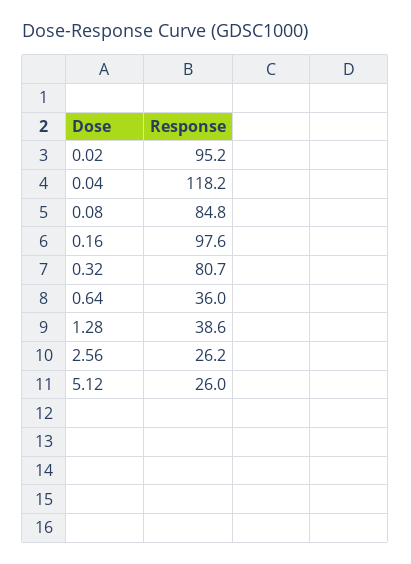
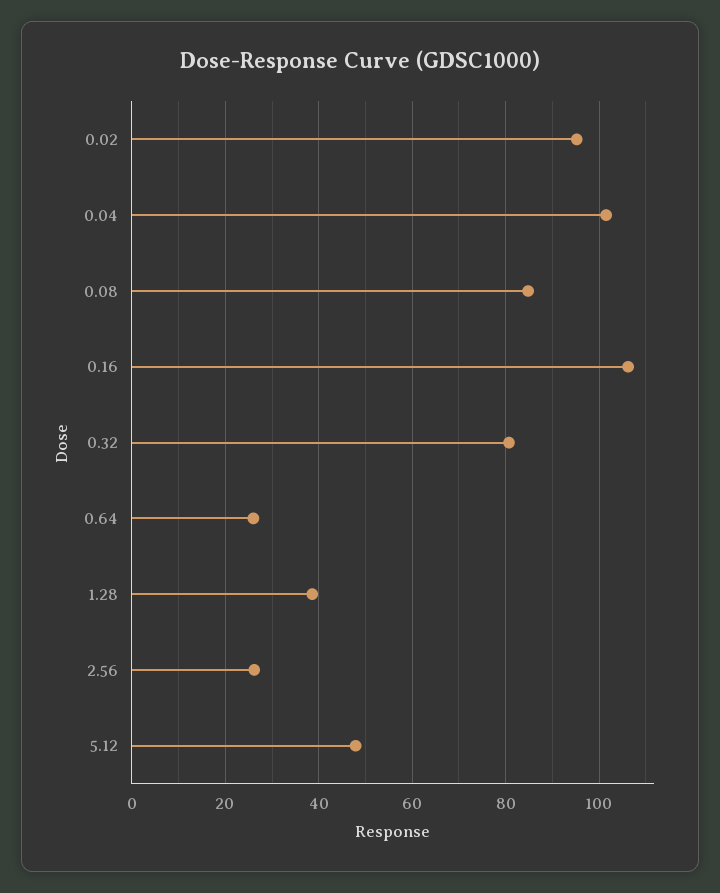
  {
    "0.02": 95.2,
-   "0.04": 118.2,
+   "0.04": 102,
    "0.08": 84.8,
-   "0.16": 97.6,
+   "0.16": 106,
    "0.32": 80.7,
-   "0.64": 36,
+   "0.64": 26,
    "1.28": 38.6,
    "2.56": 26.2,
-   "5.12": 26
+   "5.12": 48
  }

